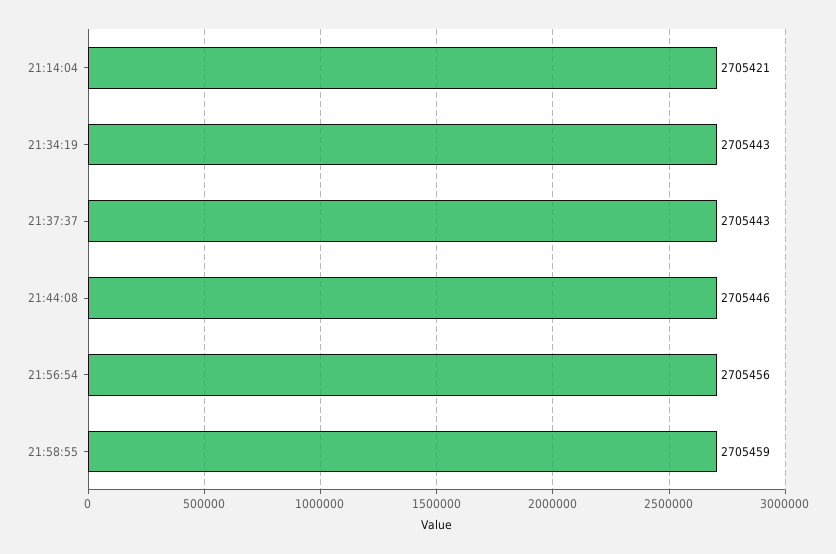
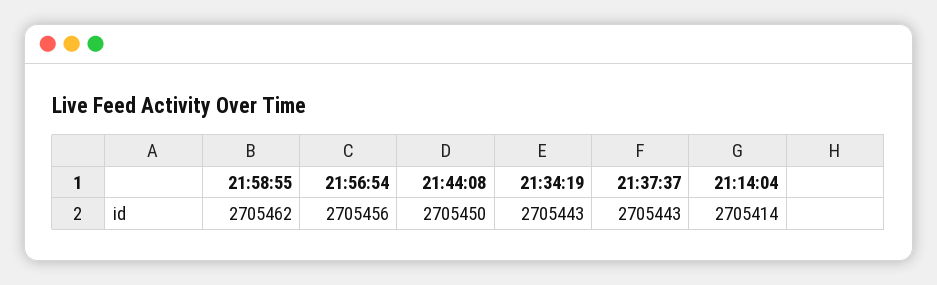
  {
-   "21:14:04": 2705421,
+   "21:14:04": 2705414,
    "21:34:19": 2705443,
    "21:37:37": 2705443,
-   "21:44:08": 2705446,
+   "21:44:08": 2705450,
    "21:56:54": 2705456,
-   "21:58:55": 2705459
+   "21:58:55": 2705462
  }

